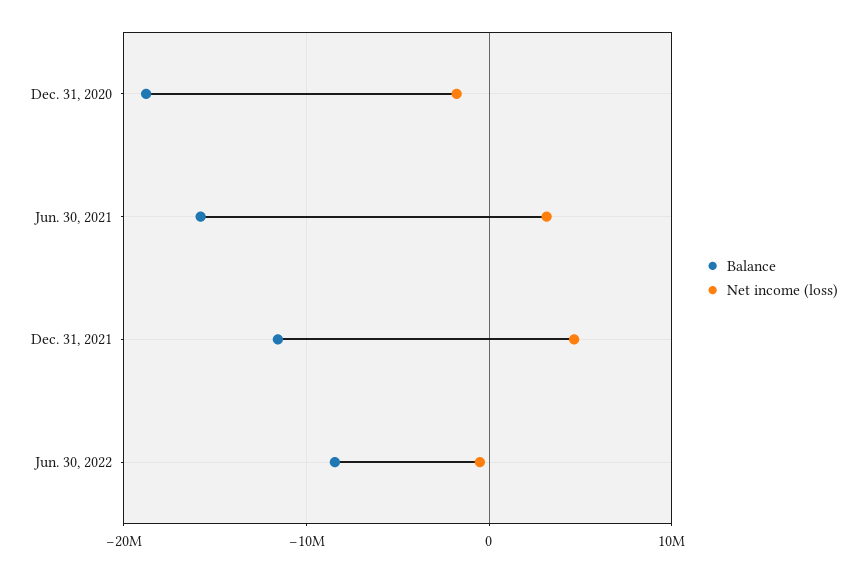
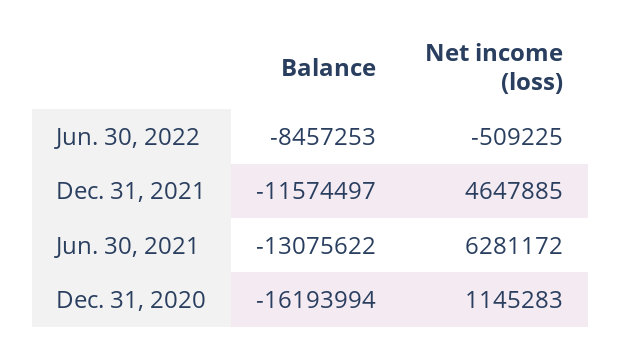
  {
    "Balance": {
-     "Dec. 31, 2020": -19000000,
+     "Dec. 31, 2020": -16193994,
-     "Jun. 30, 2021": -16000000,
+     "Jun. 30, 2021": -13075622,
      "Dec. 31, 2021": -11574497,
      "Jun. 30, 2022": -8457253
    },
    "Net income (loss)": {
-     "Dec. 31, 2020": -2000000,
+     "Dec. 31, 2020": 1145283,
-     "Jun. 30, 2021": 3000000,
+     "Jun. 30, 2021": 6281172,
      "Dec. 31, 2021": 4647885,
      "Jun. 30, 2022": -509225
    }
  }

